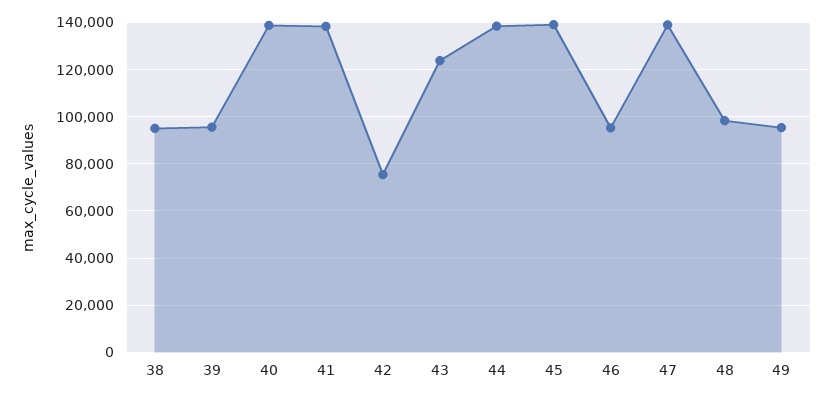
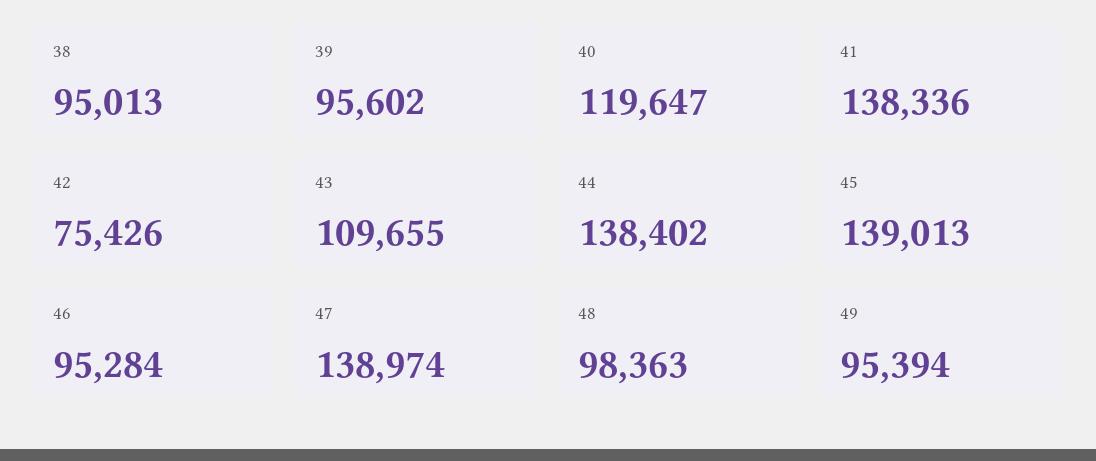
  {
    "38": 95013,
    "39": 95602,
-   "40": 140000,
+   "40": 119647,
    "41": 138336,
    "42": 75426,
-   "43": 125000,
+   "43": 109655,
    "44": 138402,
    "45": 139013,
    "46": 95284,
    "47": 138974,
    "48": 98363,
    "49": 95394
  }

